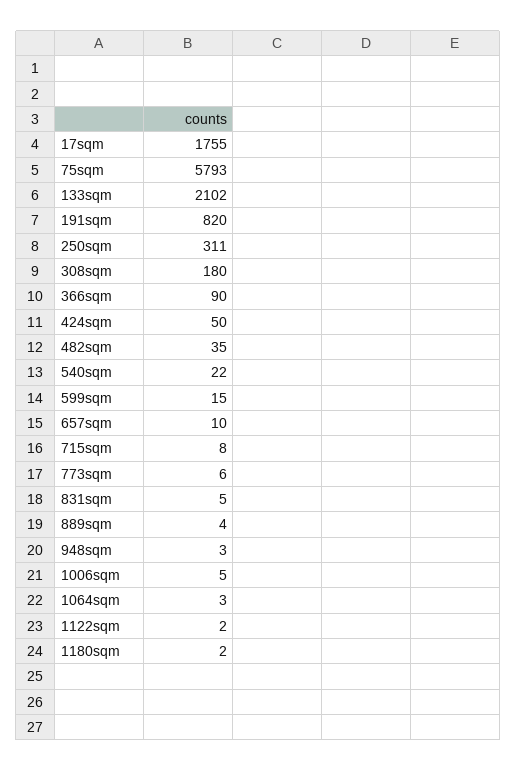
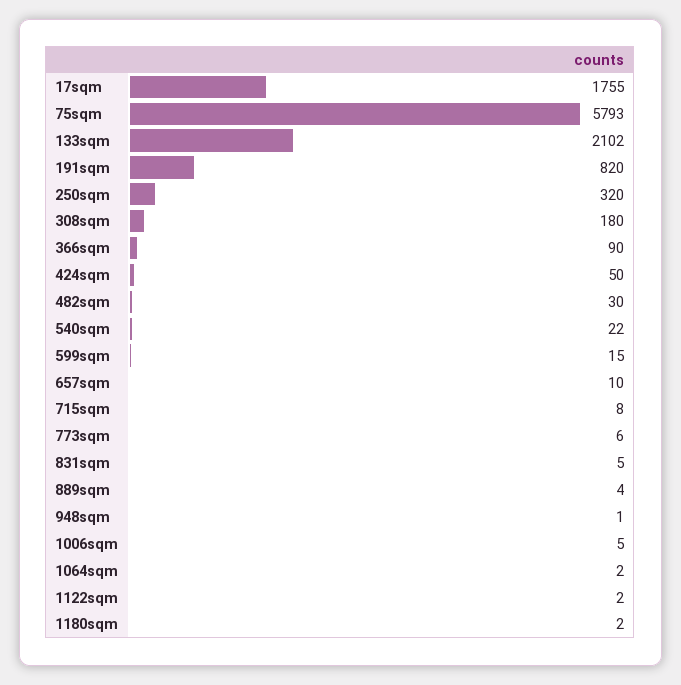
  {
    "17sqm": 1755,
    "75sqm": 5793,
    "133sqm": 2102,
    "191sqm": 820,
-   "250sqm": 311,
+   "250sqm": 320,
    "308sqm": 180,
    "366sqm": 90,
    "424sqm": 50,
-   "482sqm": 35,
+   "482sqm": 30,
    "540sqm": 22,
    "599sqm": 15,
    "657sqm": 10,
    "715sqm": 8,
    "773sqm": 6,
    "831sqm": 5,
    "889sqm": 4,
-   "948sqm": 3,
+   "948sqm": 1,
    "1006sqm": 5,
-   "1064sqm": 3,
+   "1064sqm": 2,
    "1122sqm": 2,
    "1180sqm": 2
  }

